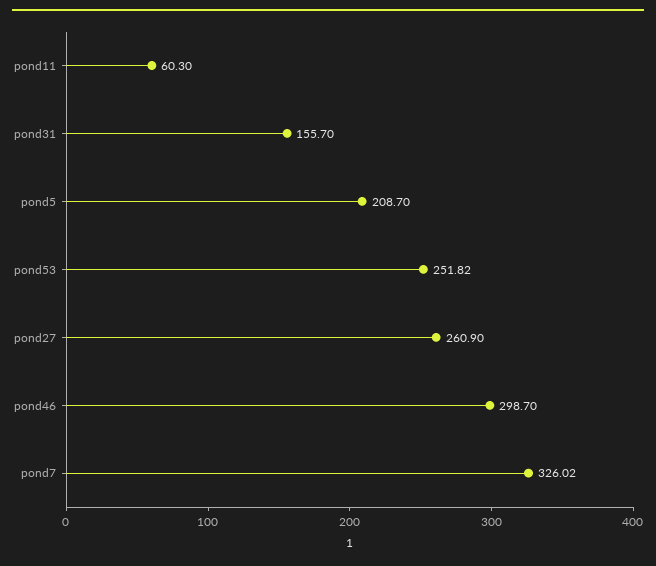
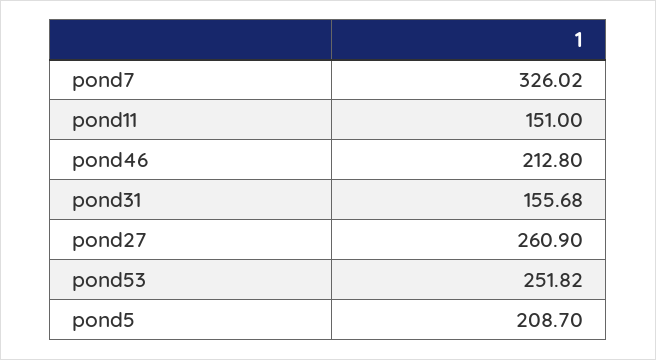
  {
-   "pond11": 60.3,
+   "pond11": 151,
-   "pond31": 155.7,
+   "pond31": 155.68,
    "pond5": 208.7,
    "pond53": 251.82,
    "pond27": 260.9,
-   "pond46": 298.7,
+   "pond46": 212.8,
    "pond7": 326.02
  }

